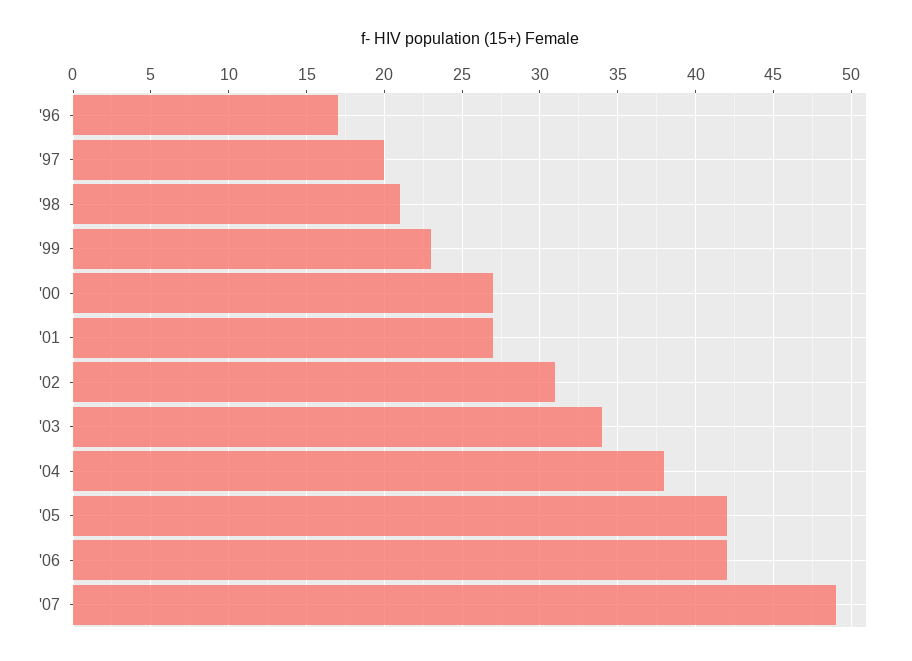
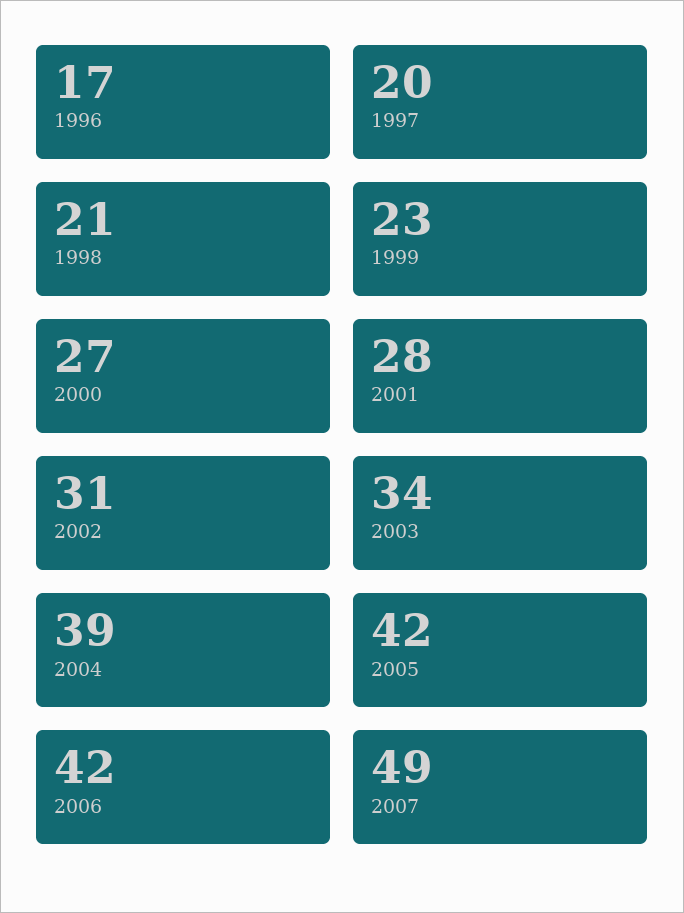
  {
    "'96": 17,
    "'97": 20,
    "'98": 21,
    "'99": 23,
    "'00": 27,
-   "'01": 27,
+   "'01": 28,
    "'02": 31,
    "'03": 34,
-   "'04": 38,
+   "'04": 39,
    "'05": 42,
    "'06": 42,
    "'07": 49
  }

